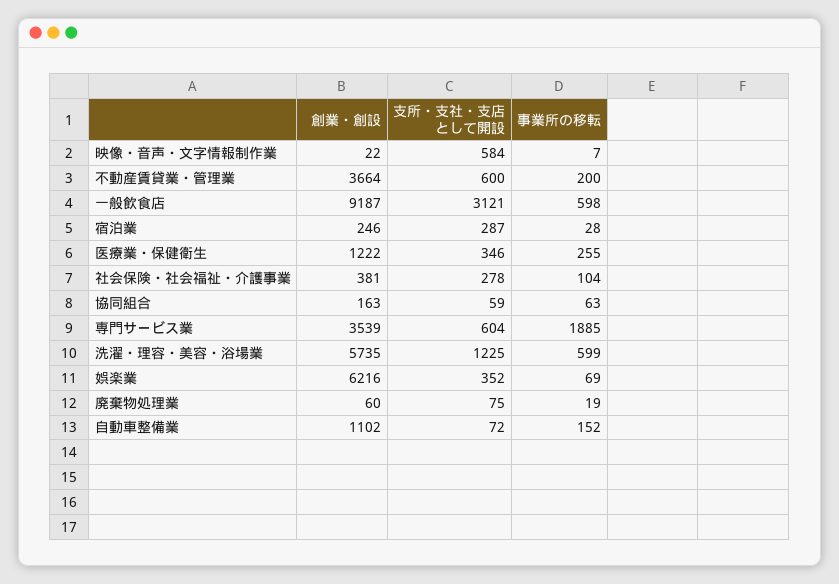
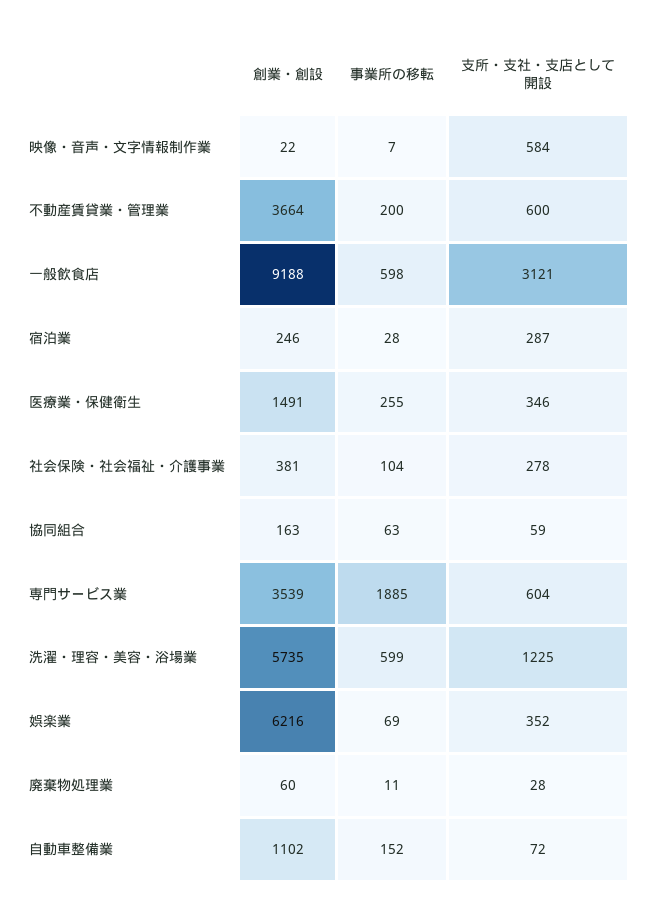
  {
    "創業・創設": {
      "映像・音声・文字情報制作業": 22,
      "不動産賃貸業・管理業": 3664,
-     "一般飲食店": 9187,
+     "一般飲食店": 9188,
      "宿泊業": 246,
-     "医療業・保健衛生": 1222,
+     "医療業・保健衛生": 1491,
      "社会保険・社会福祉・介護事業": 381,
      "協同組合": 163,
      "専門サービス業": 3539,
      "洗濯・理容・美容・浴場業": 5735,
      "娯楽業": 6216,
      "廃棄物処理業": 60,
      "自動車整備業": 1102
    },
    "支所・支社・支店として開設": {
      "映像・音声・文字情報制作業": 584,
      "不動産賃貸業・管理業": 600,
      "一般飲食店": 3121,
      "宿泊業": 287,
      "医療業・保健衛生": 346,
      "社会保険・社会福祉・介護事業": 278,
      "協同組合": 59,
      "専門サービス業": 604,
      "洗濯・理容・美容・浴場業": 1225,
      "娯楽業": 352,
-     "廃棄物処理業": 75,
+     "廃棄物処理業": 28,
      "自動車整備業": 72
    },
    "事業所の移転": {
      "映像・音声・文字情報制作業": 7,
      "不動産賃貸業・管理業": 200,
      "一般飲食店": 598,
      "宿泊業": 28,
      "医療業・保健衛生": 255,
      "社会保険・社会福祉・介護事業": 104,
      "協同組合": 63,
      "専門サービス業": 1885,
      "洗濯・理容・美容・浴場業": 599,
      "娯楽業": 69,
-     "廃棄物処理業": 19,
+     "廃棄物処理業": 11,
      "自動車整備業": 152
    }
  }

